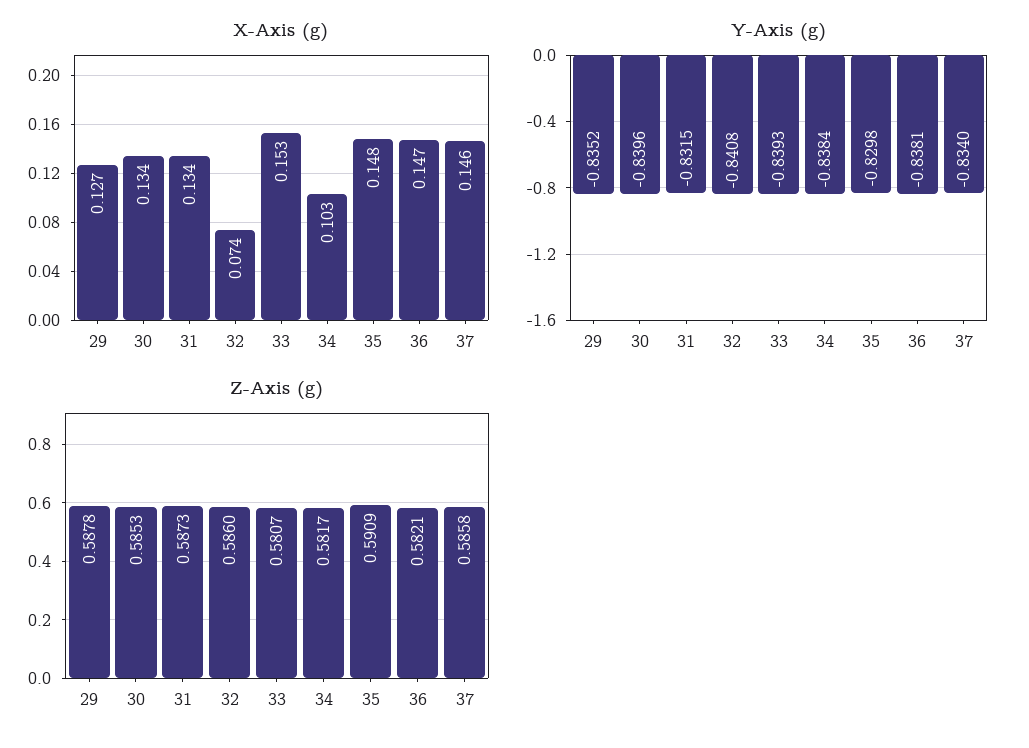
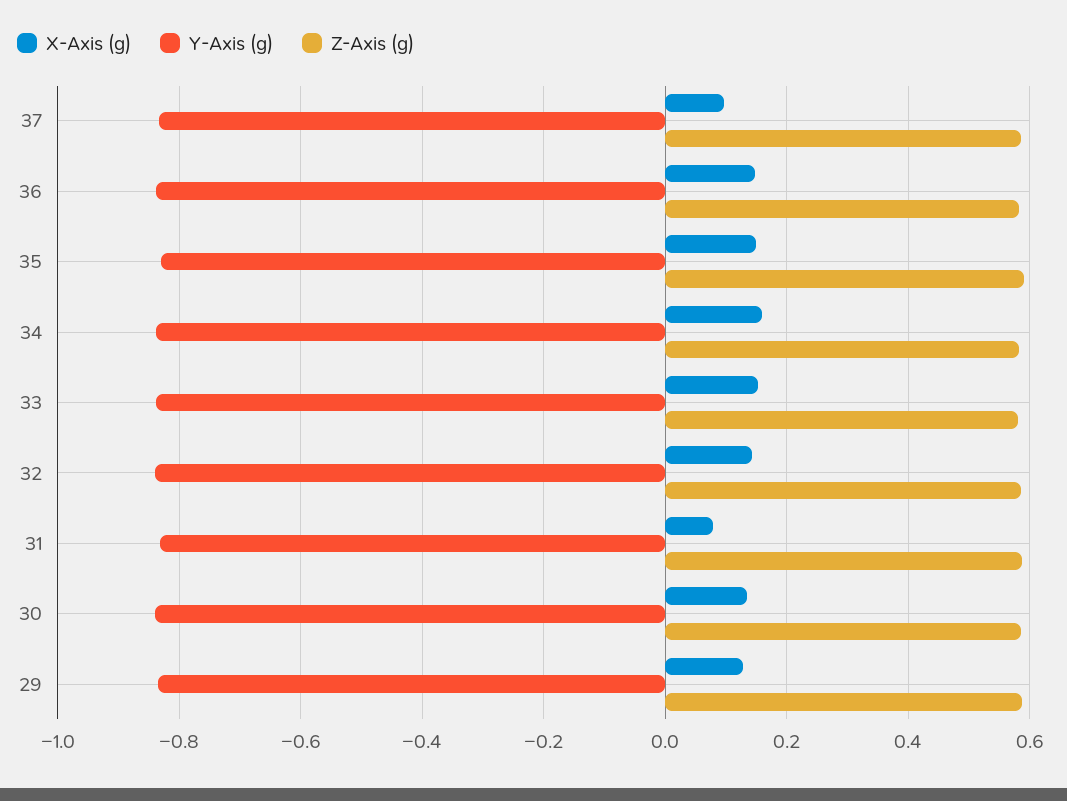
  {
    "X-Axis (g)": {
      "29": 0.127,
      "30": 0.134,
-     "31": 0.134,
+     "31": 0.08,
-     "32": 0.074,
+     "32": 0.14,
      "33": 0.153,
-     "34": 0.103,
+     "34": 0.16,
      "35": 0.148,
      "36": 0.147,
-     "37": 0.146
+     "37": 0.1
    },
    "Y-Axis (g)": {
      "29": -0.8352,
      "30": -0.8396,
      "31": -0.8315,
      "32": -0.8408,
      "33": -0.8393,
      "34": -0.8384,
      "35": -0.8298,
      "36": -0.8381,
      "37": -0.834
    },
    "Z-Axis (g)": {
      "29": 0.5878,
      "30": 0.5853,
      "31": 0.5873,
      "32": 0.586,
      "33": 0.5807,
      "34": 0.5817,
      "35": 0.5909,
      "36": 0.5821,
      "37": 0.5858
    }
  }

